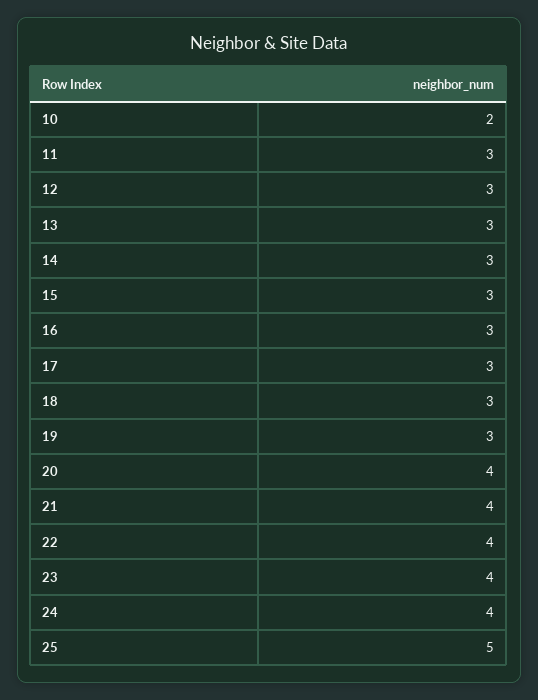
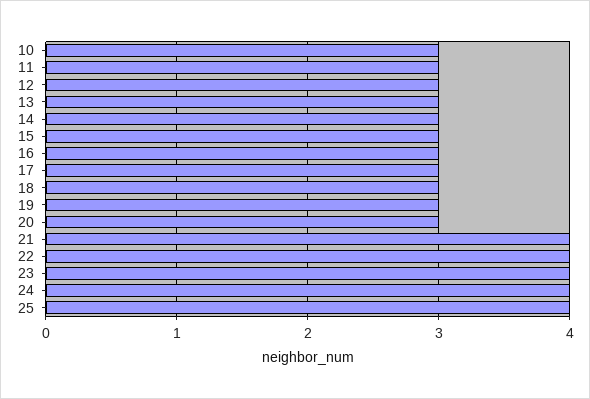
  {
-   "10": 2,
+   "10": 3,
    "11": 3,
    "12": 3,
    "13": 3,
    "14": 3,
    "15": 3,
    "16": 3,
    "17": 3,
    "18": 3,
    "19": 3,
-   "20": 4,
+   "20": 3,
    "21": 4,
    "22": 4,
    "23": 4,
    "24": 4,
-   "25": 5
+   "25": 4
  }

